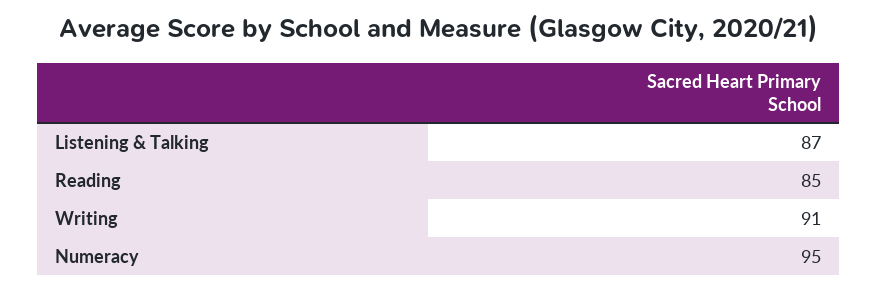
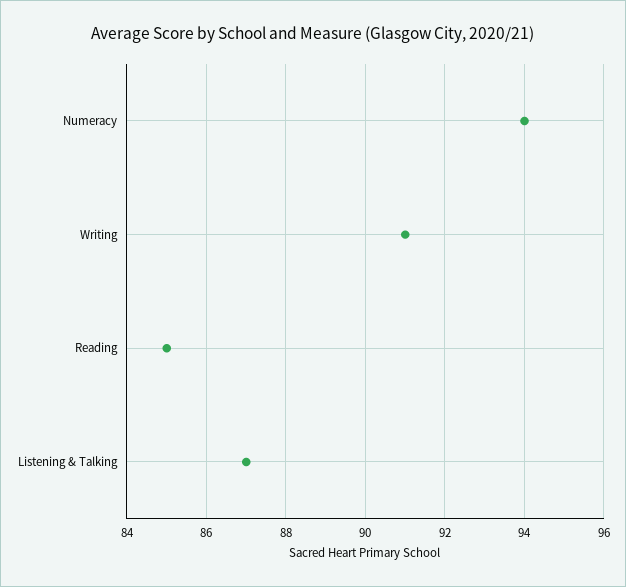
  {
    "Listening & Talking": 87,
    "Reading": 85,
    "Writing": 91,
-   "Numeracy": 95
+   "Numeracy": 94
  }

